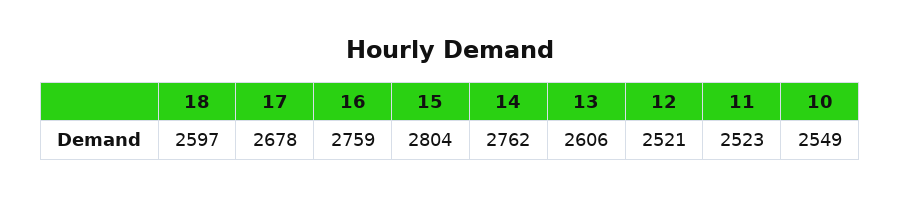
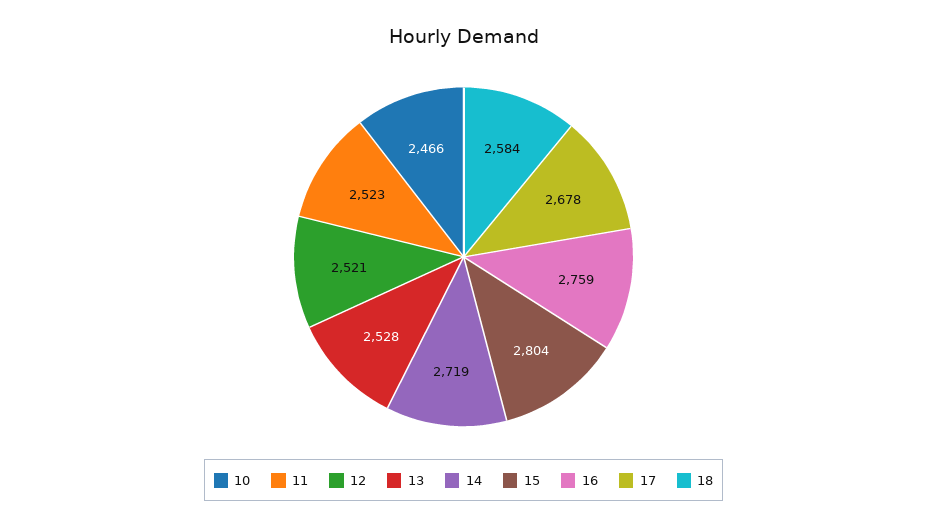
  {
-   "18": 2597,
+   "18": 2584,
    "17": 2678,
    "16": 2759,
    "15": 2804,
-   "14": 2762,
+   "14": 2719,
-   "13": 2606,
+   "13": 2528,
    "12": 2521,
    "11": 2523,
-   "10": 2549
+   "10": 2466
  }

